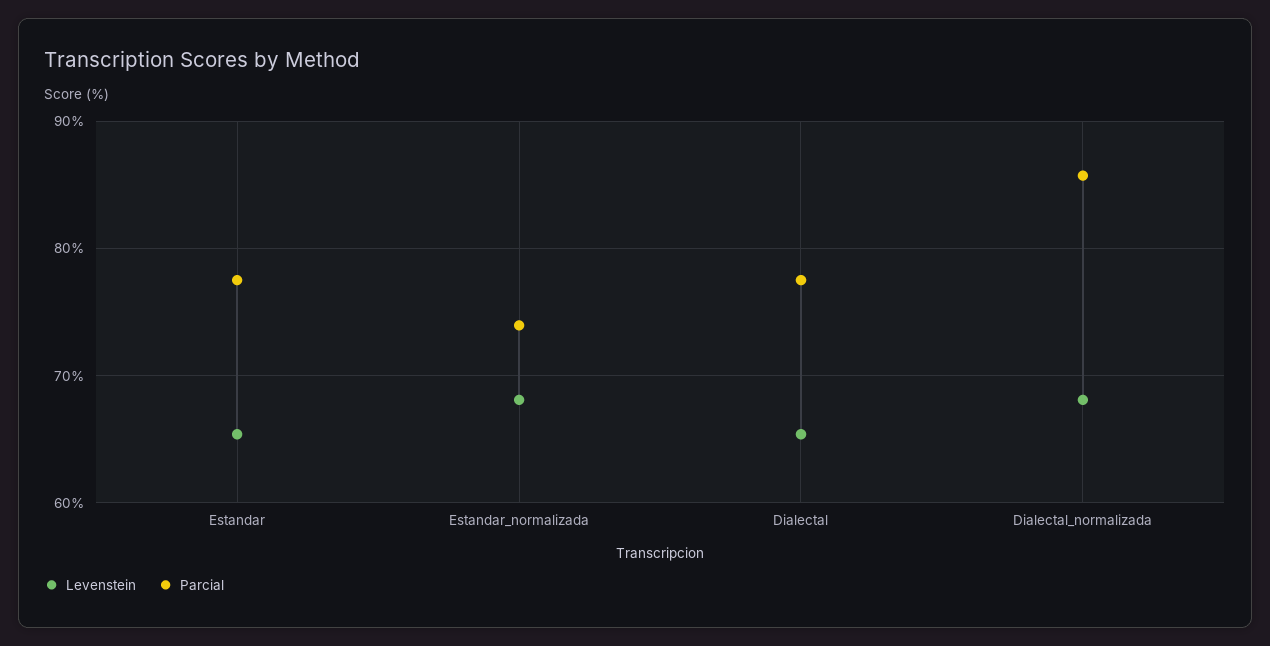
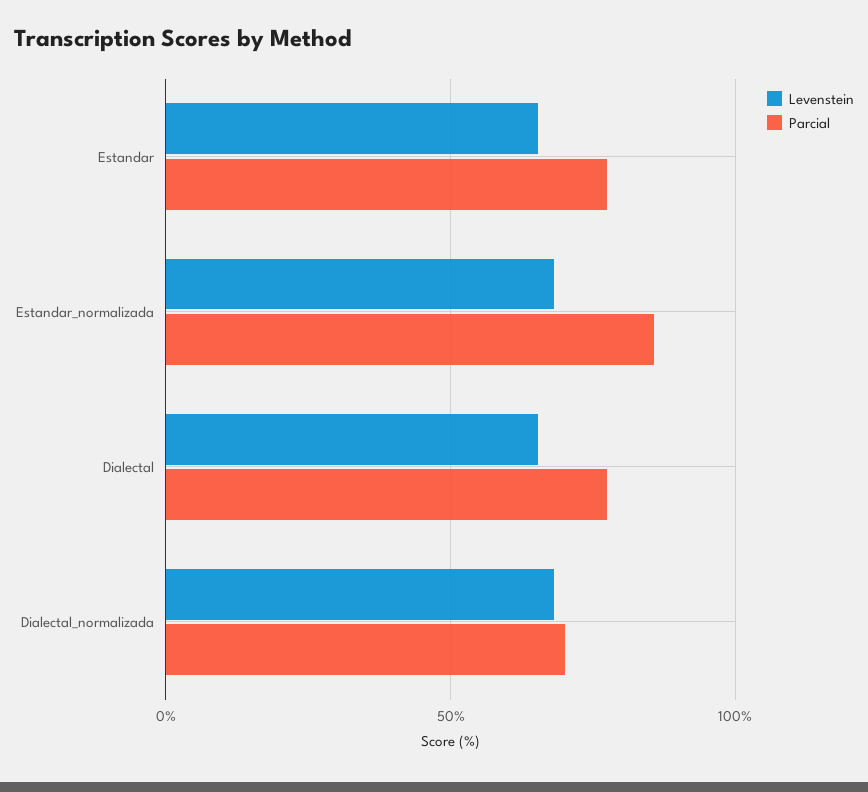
  {
    "Levenstein": {
      "Estandar": 65,
      "Estandar_normalizada": 68,
      "Dialectal": 65,
      "Dialectal_normalizada": 68
    },
    "Parcial": {
      "Estandar": 78,
-     "Estandar_normalizada": 74,
+     "Estandar_normalizada": 85,
      "Dialectal": 78,
-     "Dialectal_normalizada": 86
+     "Dialectal_normalizada": 70
    }
  }

